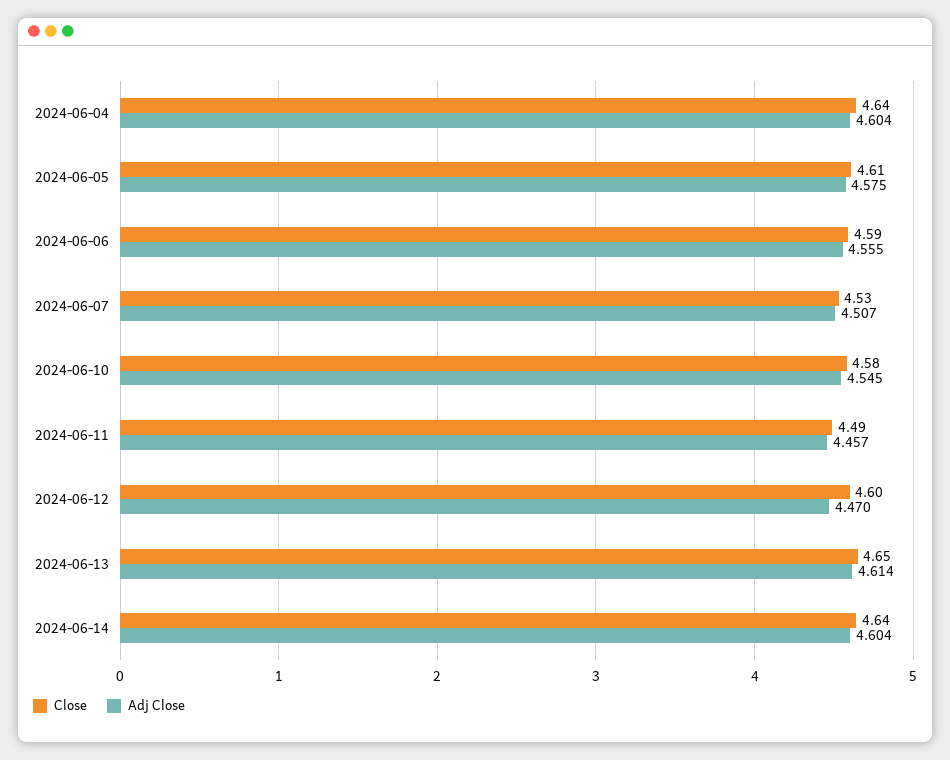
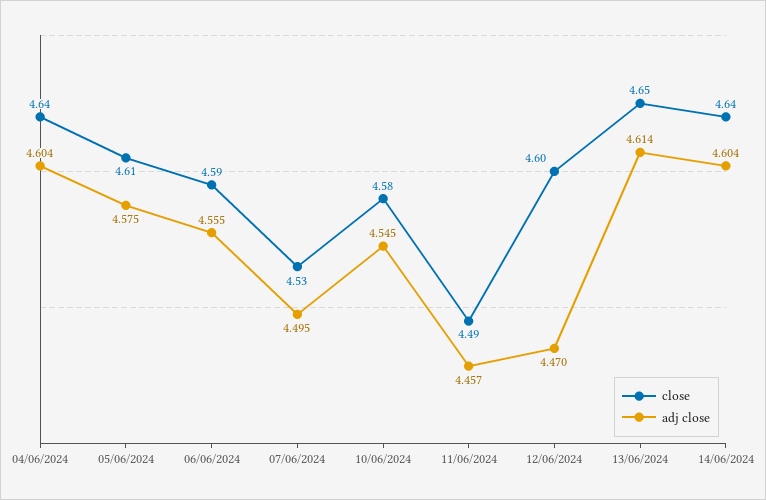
  {
    "Close": {
      "2024-06-04": 4.64,
      "2024-06-05": 4.61,
      "2024-06-06": 4.59,
      "2024-06-07": 4.53,
      "2024-06-10": 4.58,
      "2024-06-11": 4.49,
      "2024-06-12": 4.6,
      "2024-06-13": 4.65,
      "2024-06-14": 4.64
    },
    "Adj Close": {
      "2024-06-04": 4.604,
      "2024-06-05": 4.575,
      "2024-06-06": 4.555,
-     "2024-06-07": 4.507,
+     "2024-06-07": 4.495,
      "2024-06-10": 4.545,
      "2024-06-11": 4.457,
      "2024-06-12": 4.47,
      "2024-06-13": 4.614,
      "2024-06-14": 4.604
    }
  }

